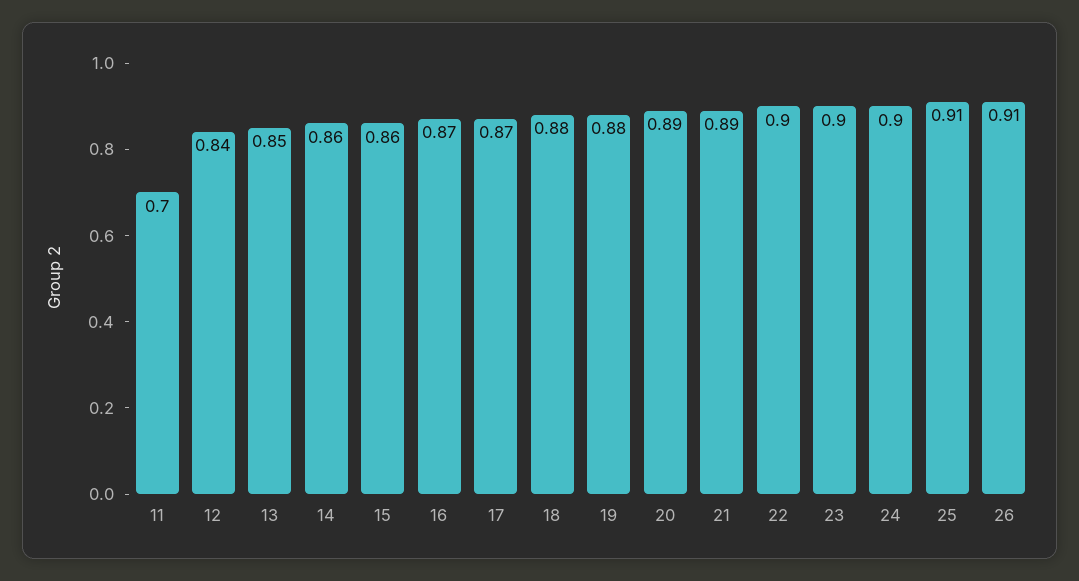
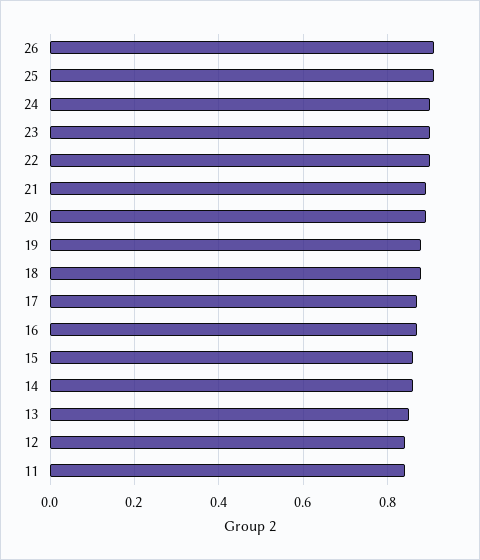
  {
-   "11": 0.7,
+   "11": 0.85,
    "12": 0.84,
    "13": 0.85,
    "14": 0.86,
    "15": 0.86,
    "16": 0.87,
    "17": 0.87,
    "18": 0.88,
    "19": 0.88,
    "20": 0.89,
    "21": 0.89,
    "22": 0.9,
    "23": 0.9,
    "24": 0.9,
    "25": 0.91,
    "26": 0.91
  }

